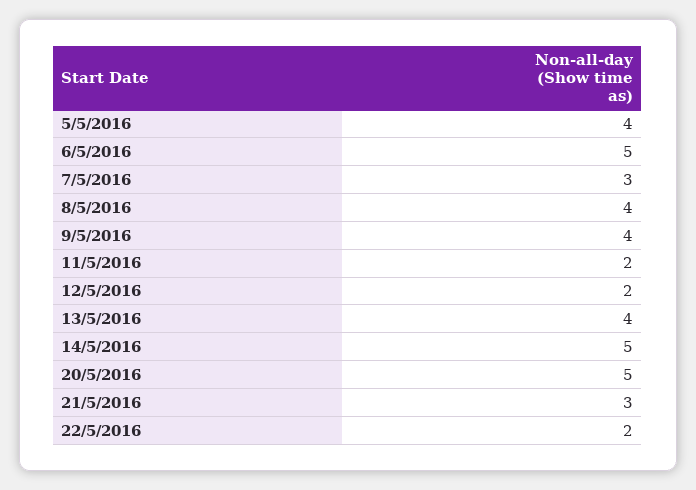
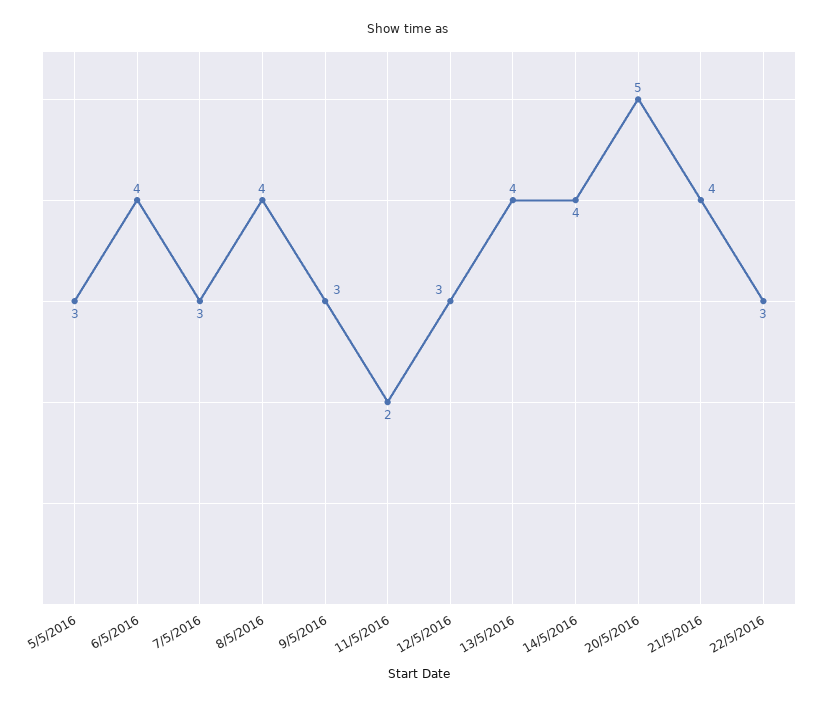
  {
-   "5/5/2016": 4,
+   "5/5/2016": 3,
-   "6/5/2016": 5,
+   "6/5/2016": 4,
    "7/5/2016": 3,
    "8/5/2016": 4,
-   "9/5/2016": 4,
+   "9/5/2016": 3,
    "11/5/2016": 2,
-   "12/5/2016": 2,
+   "12/5/2016": 3,
    "13/5/2016": 4,
-   "14/5/2016": 5,
+   "14/5/2016": 4,
    "20/5/2016": 5,
-   "21/5/2016": 3,
+   "21/5/2016": 4,
-   "22/5/2016": 2
+   "22/5/2016": 3
  }

